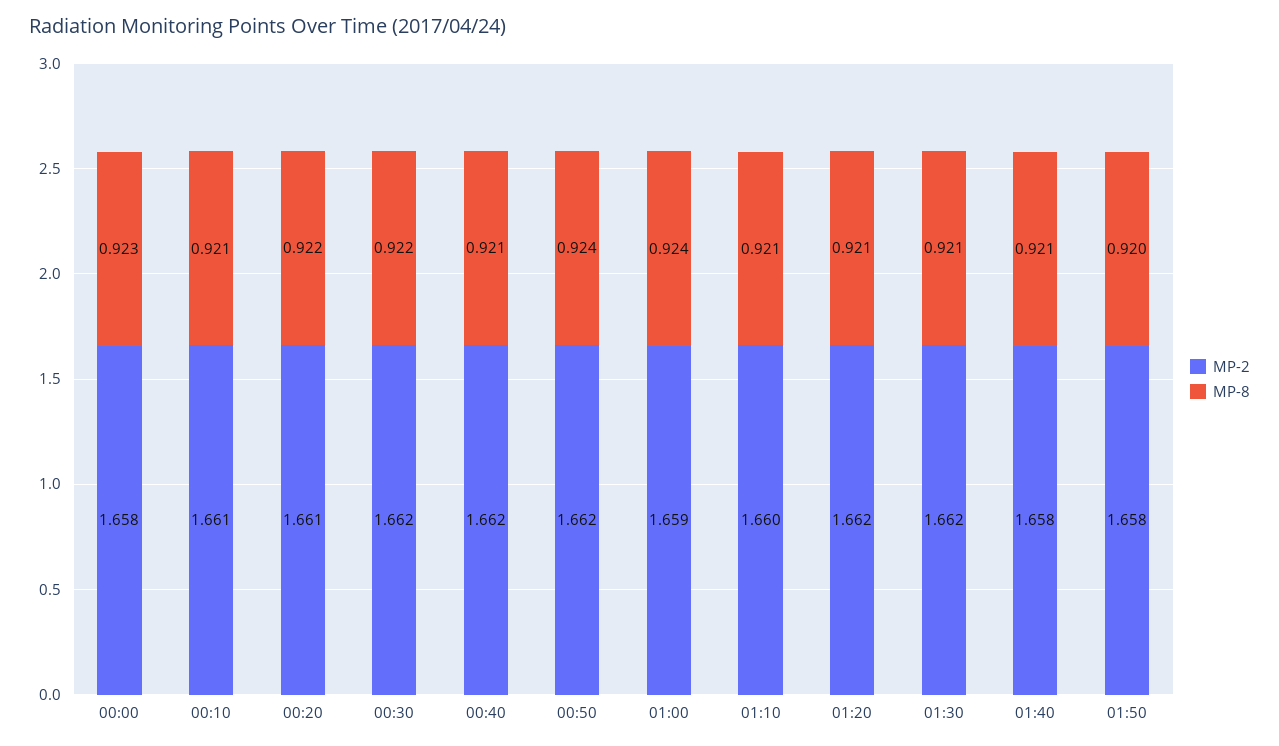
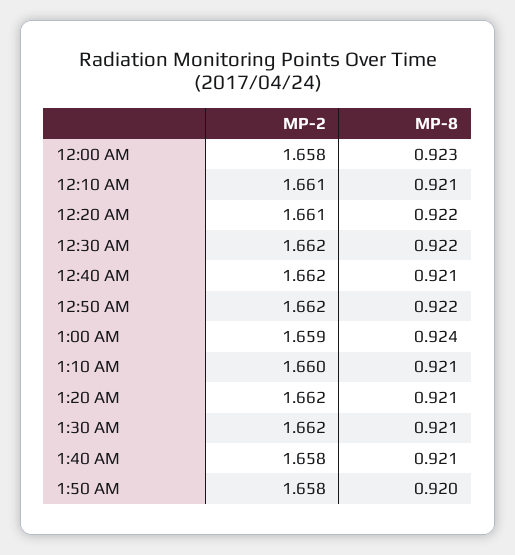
  {
    "MP-2": {
      "00:00": 1.658,
      "00:10": 1.661,
      "00:20": 1.661,
      "00:30": 1.662,
      "00:40": 1.662,
      "00:50": 1.662,
      "01:00": 1.659,
      "01:10": 1.66,
      "01:20": 1.662,
      "01:30": 1.662,
      "01:40": 1.658,
      "01:50": 1.658
    },
    "MP-8": {
      "00:00": 0.923,
      "00:10": 0.921,
      "00:20": 0.922,
      "00:30": 0.922,
      "00:40": 0.921,
-     "00:50": 0.924,
+     "00:50": 0.922,
      "01:00": 0.924,
      "01:10": 0.921,
      "01:20": 0.921,
      "01:30": 0.921,
      "01:40": 0.921,
      "01:50": 0.92
    }
  }

